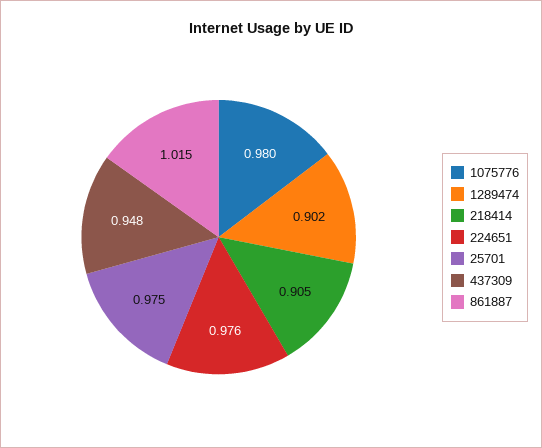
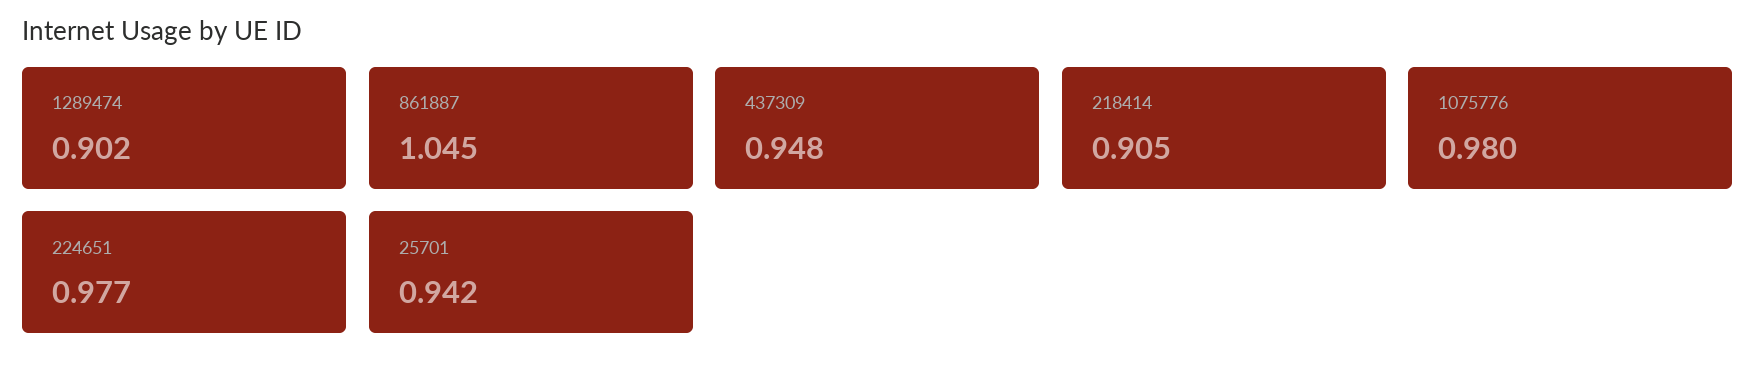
  {
    "1075776": 0.98,
    "1289474": 0.902,
    "218414": 0.905,
-   "224651": 0.976,
+   "224651": 0.977,
-   "25701": 0.975,
+   "25701": 0.942,
    "437309": 0.948,
-   "861887": 1.015
+   "861887": 1.045
  }

